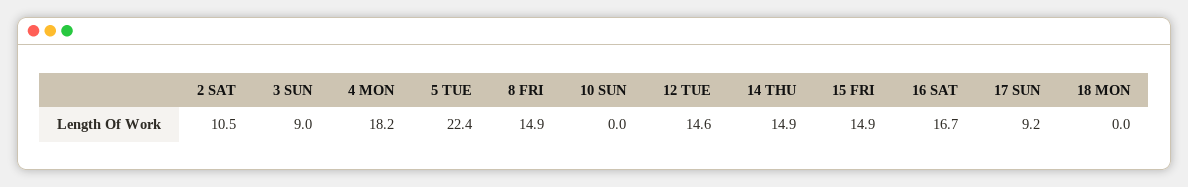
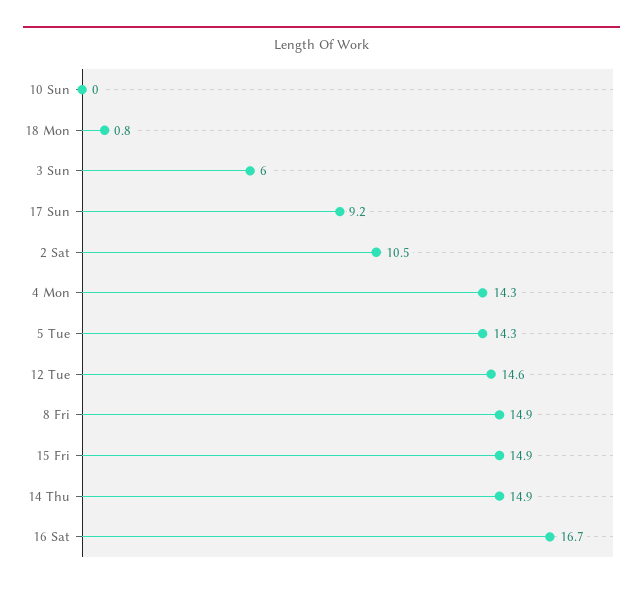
  {
    "2 SAT": 10.5,
-   "3 SUN": 9,
+   "3 SUN": 6,
-   "4 MON": 18.2,
+   "4 MON": 14.3,
-   "5 TUE": 22.4,
+   "5 TUE": 14.3,
    "8 FRI": 14.9,
    "10 SUN": 0,
    "12 TUE": 14.6,
    "14 THU": 14.9,
    "15 FRI": 14.9,
    "16 SAT": 16.7,
    "17 SUN": 9.2,
-   "18 MON": 0
+   "18 MON": 0.8
  }

